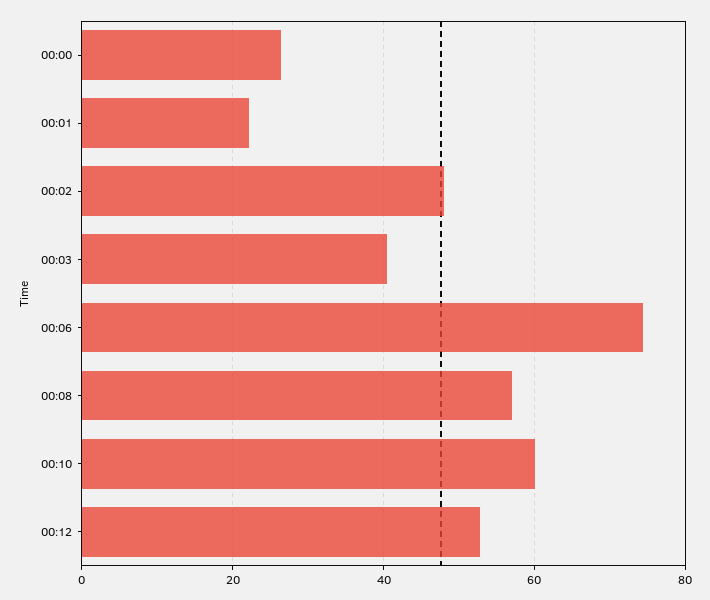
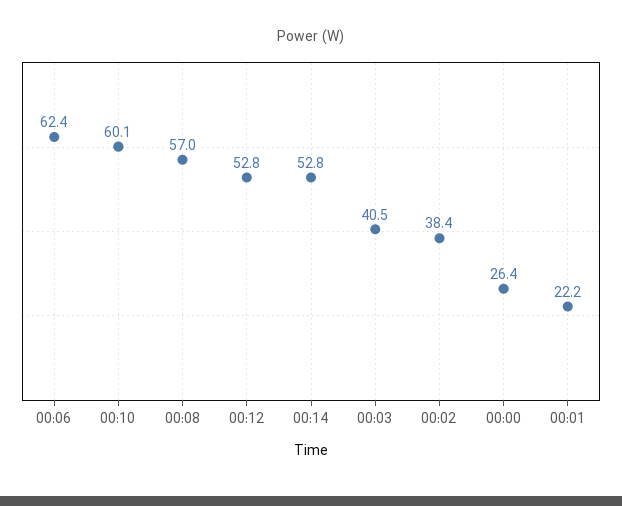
  {
    "00:00": 26.4,
    "00:01": 22.2,
-   "00:02": 48,
+   "00:02": 38.4,
    "00:03": 40.5,
-   "00:06": 74,
+   "00:06": 62.4,
    "00:08": 57,
    "00:10": 60.1,
-   "00:12": 52.8
+   "00:12": 52.8,
+   "00:14": 52.8
  }

